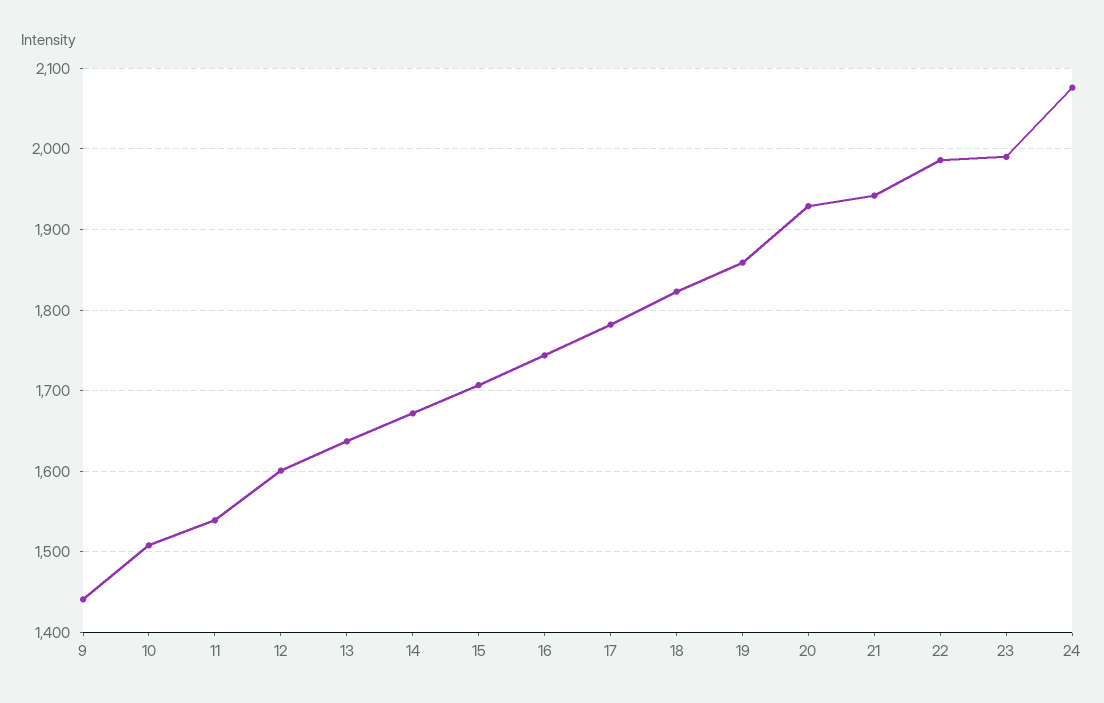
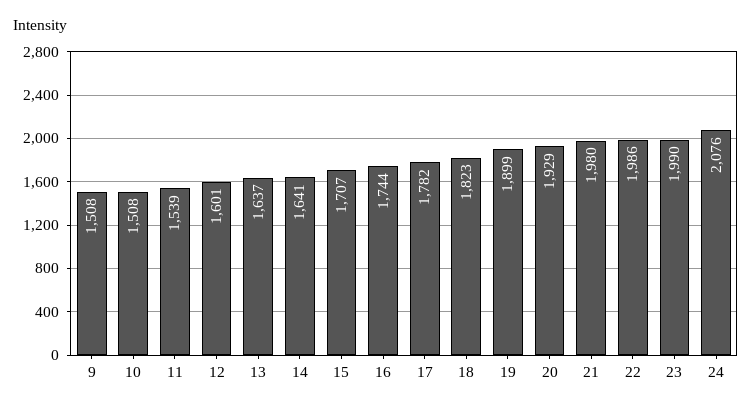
  {
-   "9": 1440,
+   "9": 1508,
    "10": 1508,
    "11": 1539,
    "12": 1601,
    "13": 1637,
-   "14": 1670,
+   "14": 1641,
    "15": 1707,
    "16": 1744,
    "17": 1782,
    "18": 1823,
-   "19": 1860,
+   "19": 1899,
    "20": 1929,
-   "21": 1940,
+   "21": 1980,
    "22": 1986,
    "23": 1990,
    "24": 2076
  }

